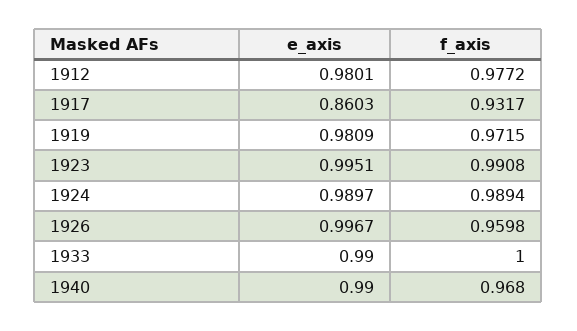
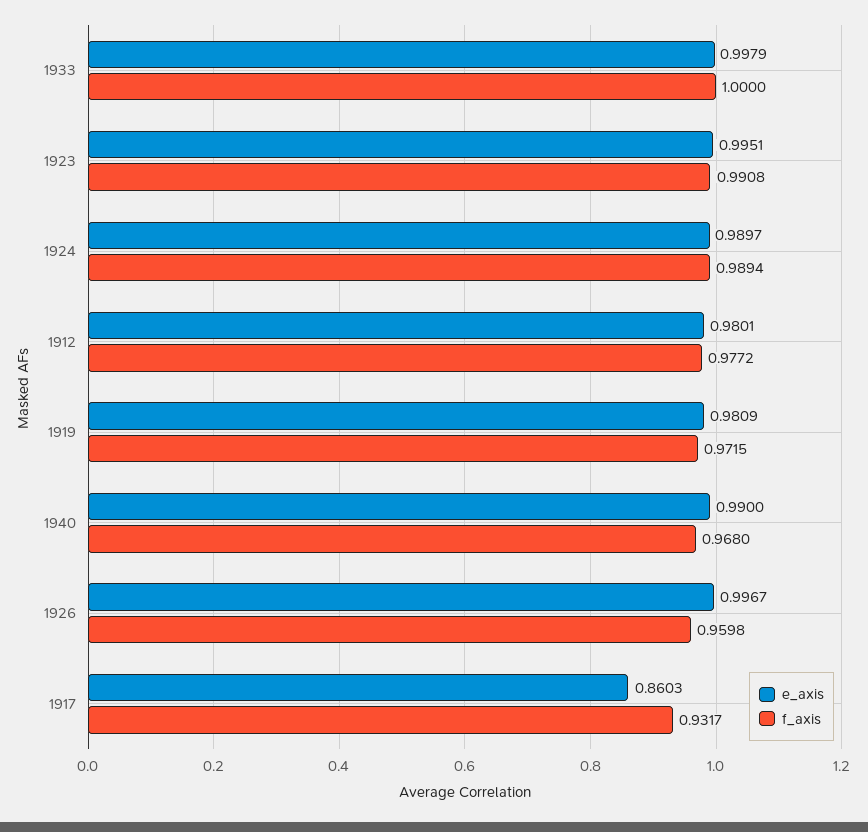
  {
    "e_axis": {
      "1912": 0.9801,
      "1917": 0.8603,
      "1919": 0.9809,
      "1923": 0.9951,
      "1924": 0.9897,
      "1926": 0.9967,
-     "1933": 0.99,
+     "1933": 0.9979,
      "1940": 0.99
    },
    "f_axis": {
      "1912": 0.9772,
      "1917": 0.9317,
      "1919": 0.9715,
      "1923": 0.9908,
      "1924": 0.9894,
      "1926": 0.9598,
      "1933": 1,
      "1940": 0.968
    }
  }

